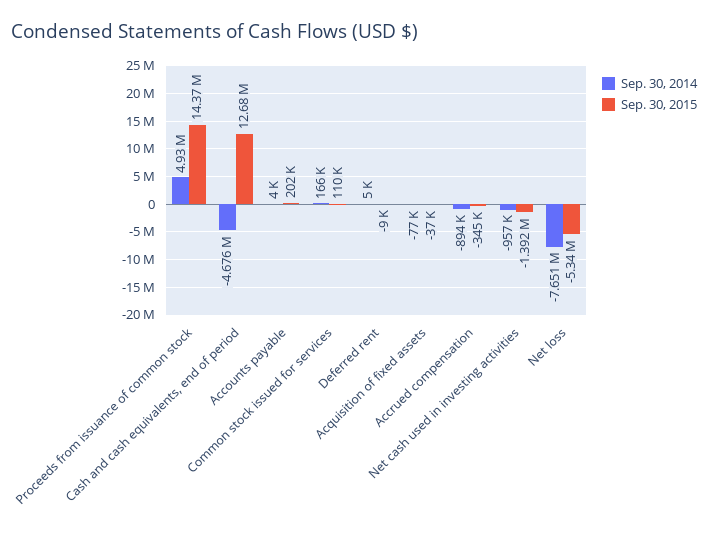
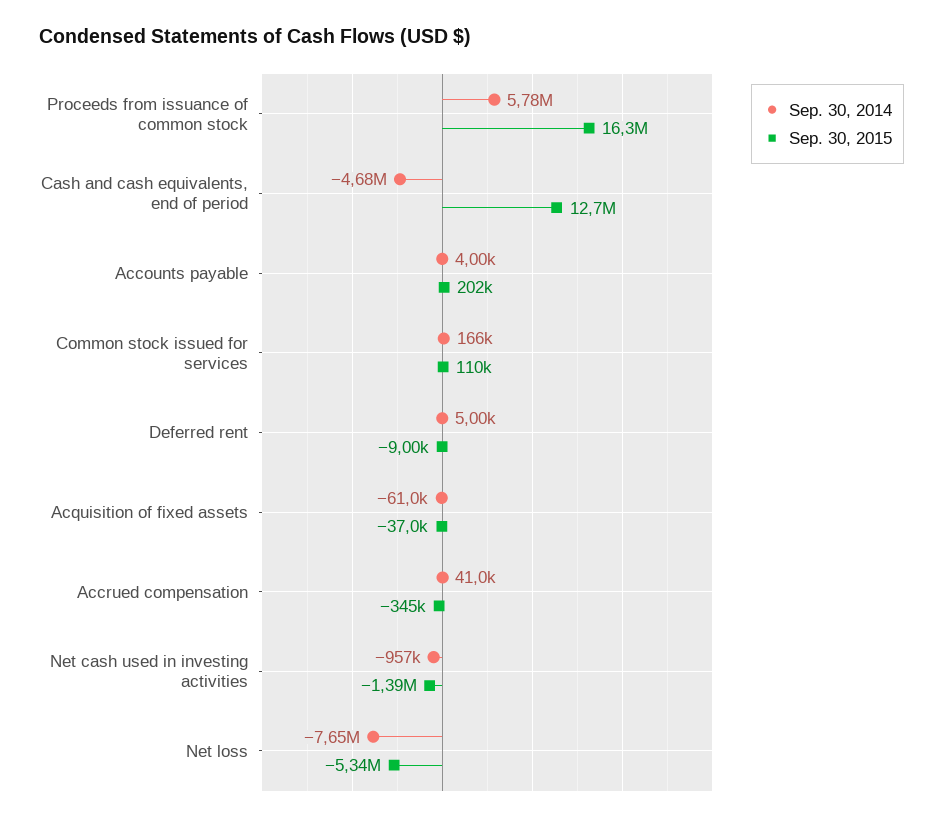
  {
    "Sep. 30, 2014": {
-     "Proceeds from issuance of common stock": 4930000,
+     "Proceeds from issuance of common stock": 5780000,
      "Cash and cash equivalents, end of period": -4676000,
      "Accounts payable": 4000,
      "Common stock issued for services": 166000,
      "Deferred rent": 5000,
-     "Acquisition of fixed assets": -77000,
+     "Acquisition of fixed assets": -61000,
-     "Accrued compensation": -894000,
+     "Accrued compensation": 41000,
      "Net cash used in investing activities": -957000,
      "Net loss": -7651000
    },
    "Sep. 30, 2015": {
-     "Proceeds from issuance of common stock": 14370000,
+     "Proceeds from issuance of common stock": 16300000,
      "Cash and cash equivalents, end of period": 12680000,
      "Accounts payable": 202000,
      "Common stock issued for services": 110000,
      "Deferred rent": -9000,
      "Acquisition of fixed assets": -37000,
      "Accrued compensation": -345000,
      "Net cash used in investing activities": -1392000,
      "Net loss": -5340000
    }
  }

